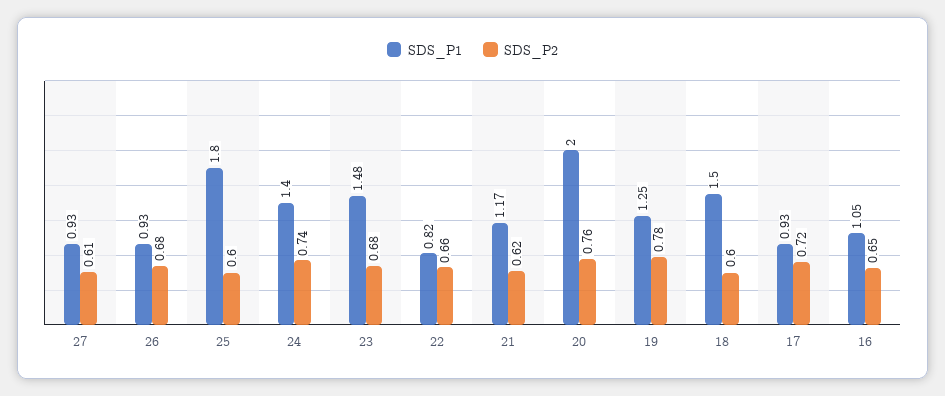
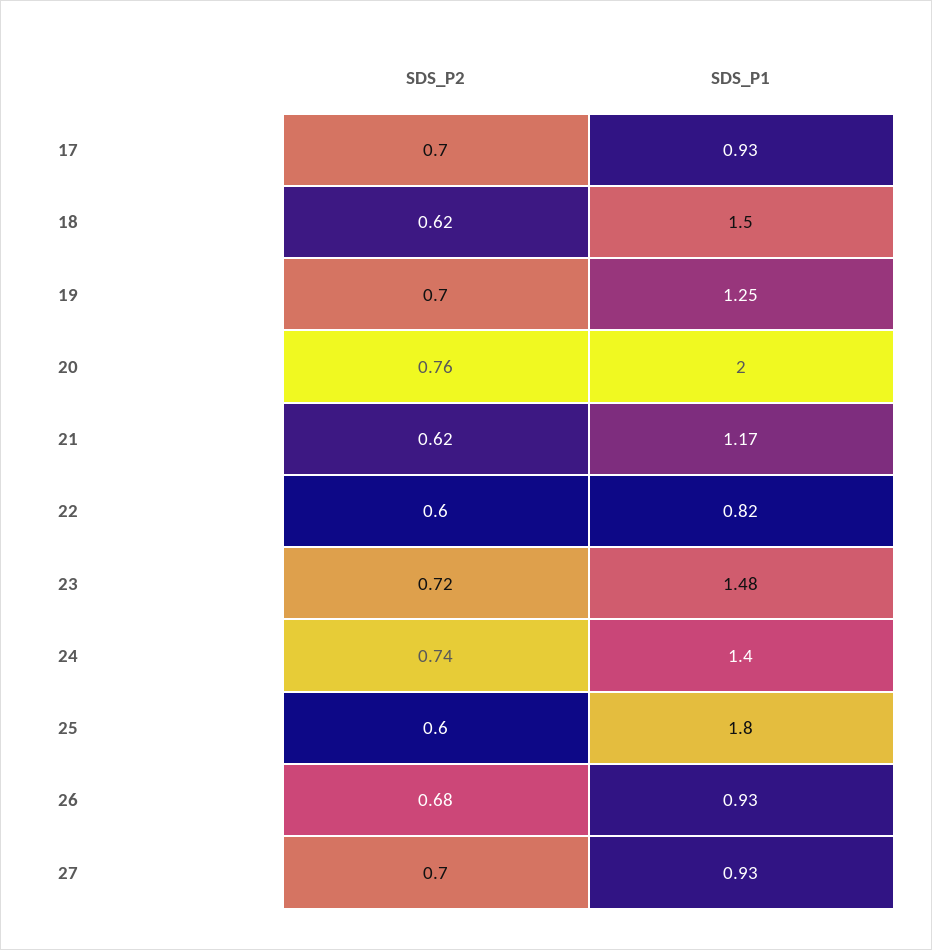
  {
    "SDS_P1": {
      "27": 0.93,
      "26": 0.93,
      "25": 1.8,
      "24": 1.4,
      "23": 1.48,
      "22": 0.82,
      "21": 1.17,
      "20": 2,
      "19": 1.25,
      "18": 1.5,
-     "17": 0.93,
+     "17": 0.93
-     "16": 1.05
    },
    "SDS_P2": {
-     "27": 0.61,
+     "27": 0.7,
      "26": 0.68,
      "25": 0.6,
      "24": 0.74,
-     "23": 0.68,
+     "23": 0.72,
-     "22": 0.66,
+     "22": 0.6,
      "21": 0.62,
      "20": 0.76,
-     "19": 0.78,
+     "19": 0.7,
-     "18": 0.6,
+     "18": 0.62,
-     "17": 0.72,
+     "17": 0.7
-     "16": 0.65
    }
  }

